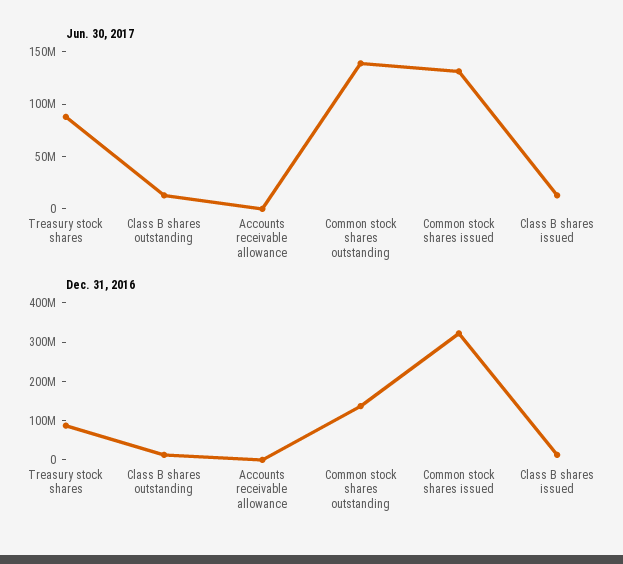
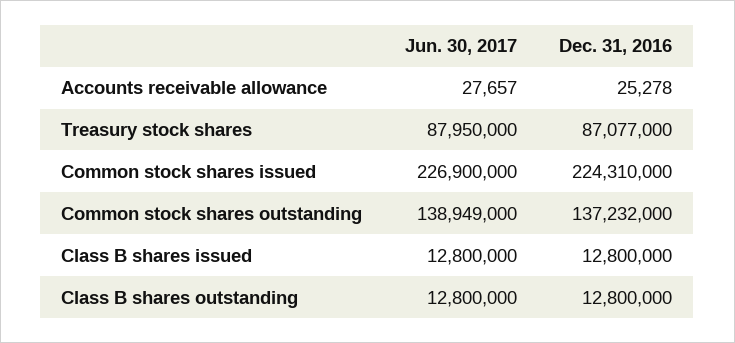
  {
    "Jun. 30, 2017": {
      "Treasury stock shares": 87950000,
      "Class B shares outstanding": 12800000,
      "Accounts receivable allowance": 27657,
      "Common stock shares outstanding": 138949000,
-     "Common stock shares issued": 130000000,
+     "Common stock shares issued": 226900000,
      "Class B shares issued": 12800000
    },
    "Dec. 31, 2016": {
      "Treasury stock shares": 87077000,
      "Class B shares outstanding": 12800000,
      "Accounts receivable allowance": 25278,
      "Common stock shares outstanding": 137232000,
-     "Common stock shares issued": 325000000,
+     "Common stock shares issued": 224310000,
      "Class B shares issued": 12800000
    }
  }

